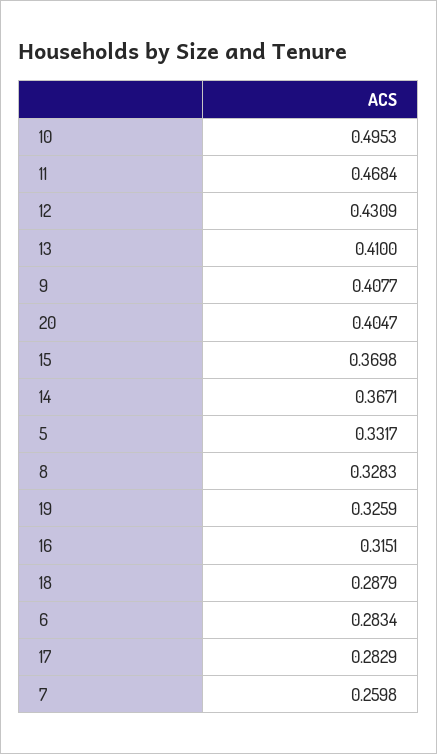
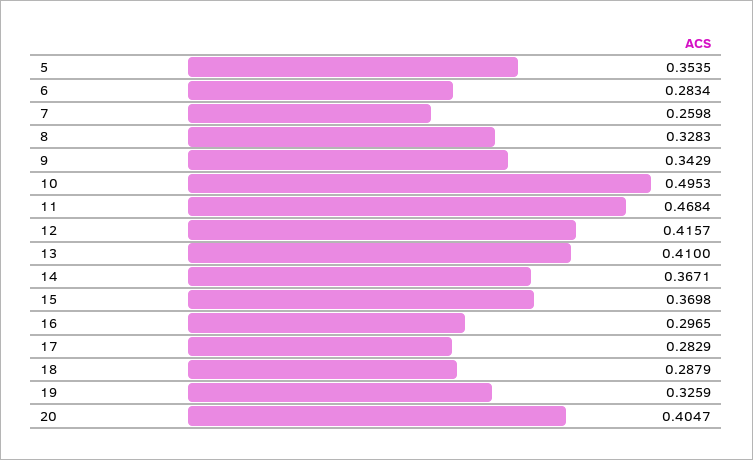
  {
    "10": 0.4953,
    "11": 0.4684,
-   "12": 0.4309,
+   "12": 0.4157,
    "13": 0.41,
-   "9": 0.4077,
+   "9": 0.3429,
    "20": 0.4047,
    "15": 0.3698,
    "14": 0.3671,
-   "5": 0.3317,
+   "5": 0.3535,
    "8": 0.3283,
    "19": 0.3259,
-   "16": 0.3151,
+   "16": 0.2965,
    "18": 0.2879,
    "6": 0.2834,
    "17": 0.2829,
    "7": 0.2598
  }

